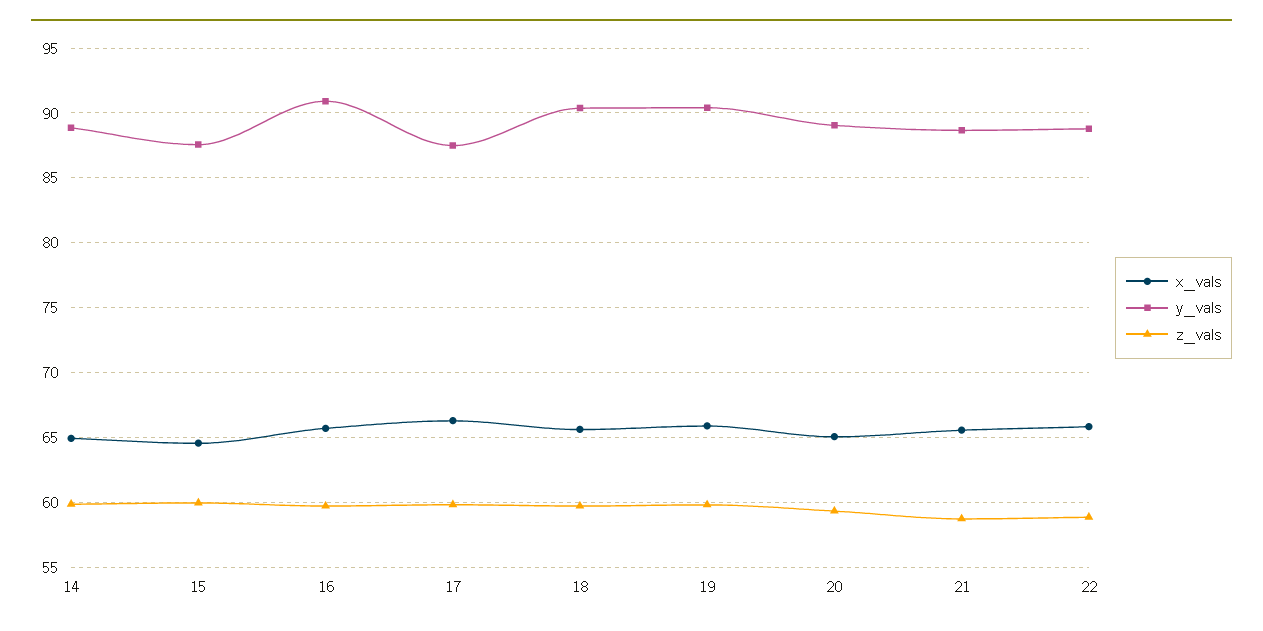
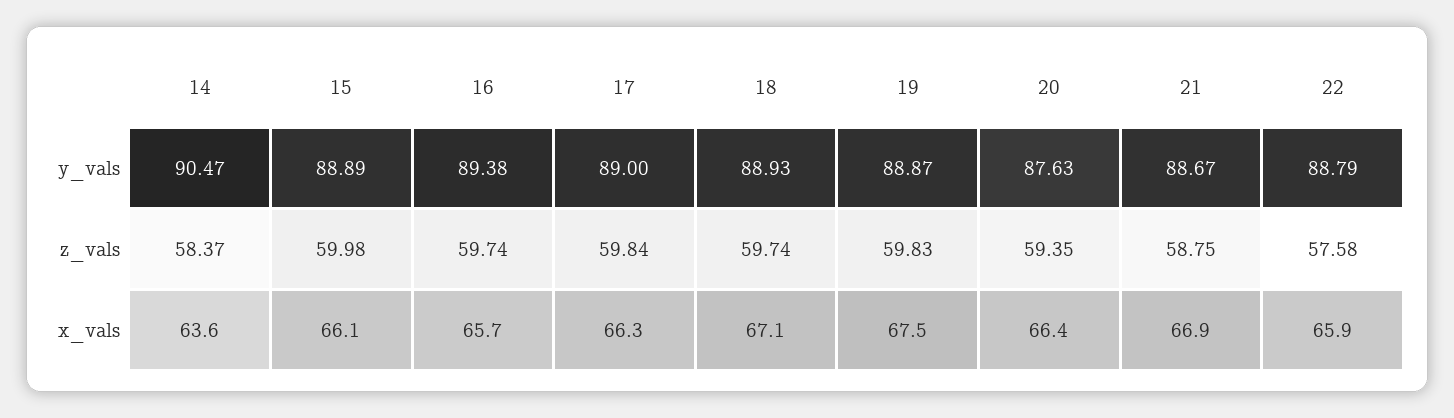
  {
    "x_vals": {
-     "14": 65,
+     "14": 63.6,
-     "15": 64.5,
+     "15": 66.1,
      "16": 65.7,
      "17": 66.3,
-     "18": 65.5,
+     "18": 67.1,
-     "19": 66,
+     "19": 67.5,
-     "20": 65,
+     "20": 66.4,
-     "21": 65.5,
+     "21": 66.9,
      "22": 65.9
    },
    "y_vals": {
-     "14": 89,
+     "14": 90.47,
-     "15": 87.5,
+     "15": 88.89,
-     "16": 91,
+     "16": 89.38,
-     "17": 87.5,
+     "17": 89,
-     "18": 90.5,
+     "18": 88.93,
-     "19": 90.5,
+     "19": 88.87,
-     "20": 89,
+     "20": 87.63,
      "21": 88.67,
      "22": 88.79
    },
    "z_vals": {
-     "14": 60,
+     "14": 58.37,
      "15": 59.98,
      "16": 59.74,
      "17": 59.84,
      "18": 59.74,
      "19": 59.83,
      "20": 59.35,
      "21": 58.75,
-     "22": 59
+     "22": 57.58
    }
  }

